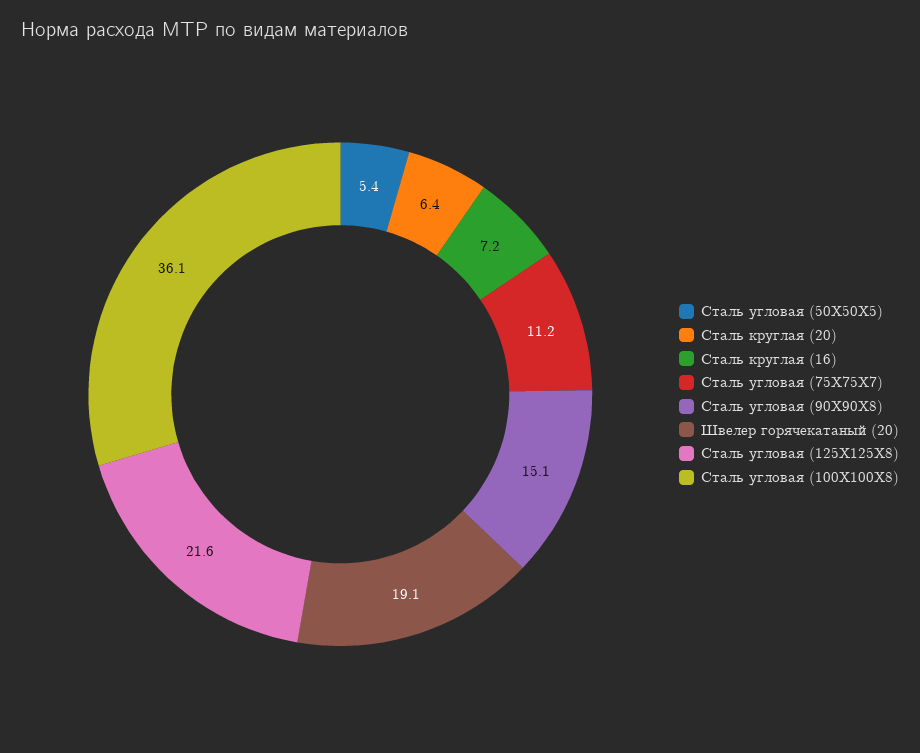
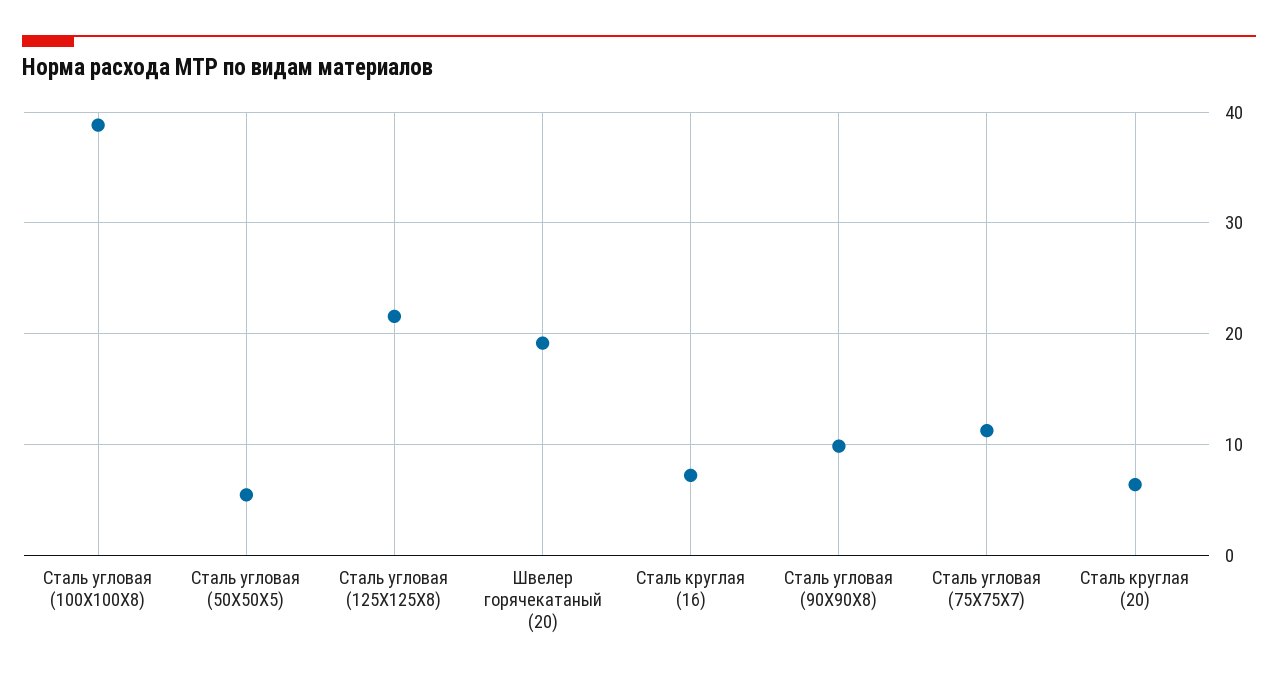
  {
    "Сталь угловая (50Х50Х5)": 5.4,
    "Сталь круглая (20)": 6.4,
    "Сталь круглая (16)": 7.2,
    "Сталь угловая (75Х75Х7)": 11.2,
-   "Сталь угловая (90Х90Х8)": 15.1,
+   "Сталь угловая (90Х90Х8)": 10,
    "Швелер горячекатаный (20)": 19.1,
    "Сталь угловая (125Х125Х8)": 21.6,
-   "Сталь угловая (100Х100Х8)": 36.1
+   "Сталь угловая (100Х100Х8)": 39
  }

